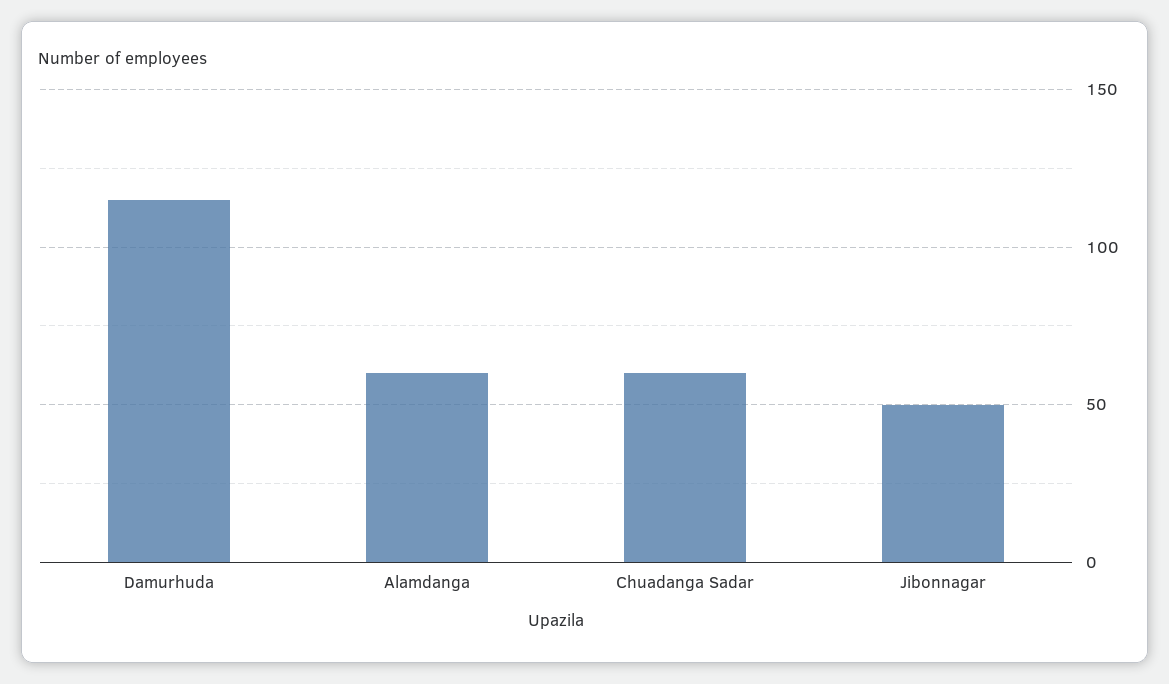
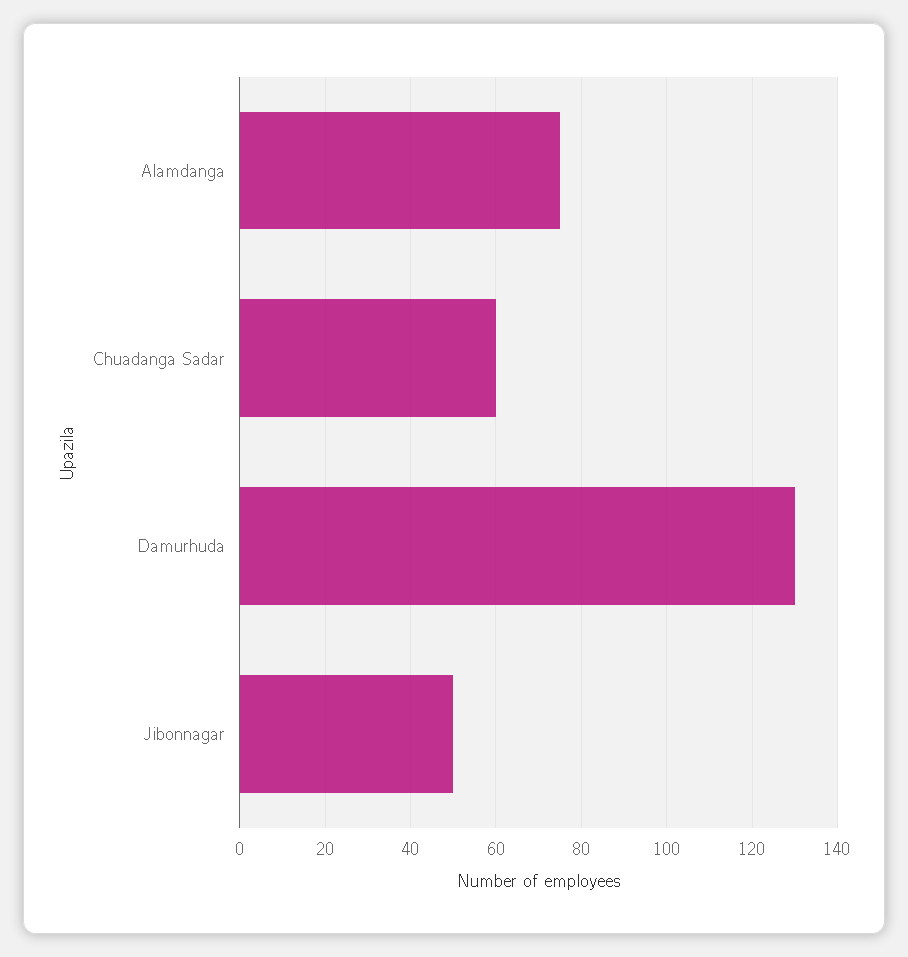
  {
-   "Damurhuda": 115,
+   "Damurhuda": 130,
-   "Alamdanga": 60,
+   "Alamdanga": 75,
    "Chuadanga Sadar": 60,
    "Jibonnagar": 50
  }

